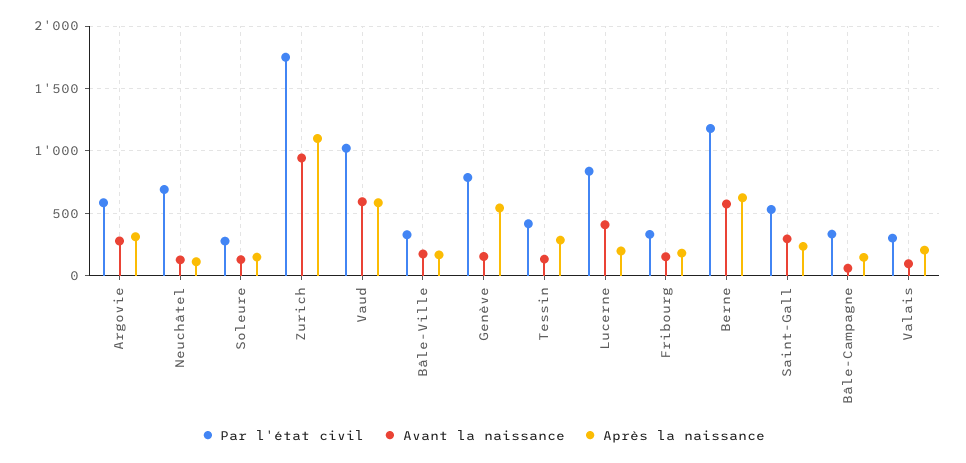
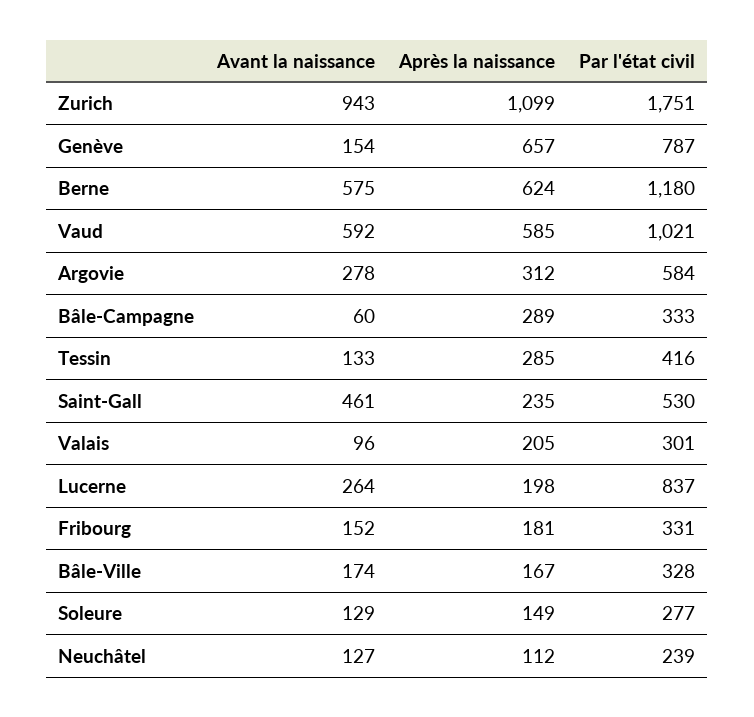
  {
    "Par l'état civil": {
      "Argovie": 584,
-     "Neuchâtel": 700,
+     "Neuchâtel": 239,
      "Soleure": 277,
      "Zurich": 1751,
      "Vaud": 1021,
      "Bâle-Ville": 328,
      "Genève": 787,
      "Tessin": 416,
      "Lucerne": 837,
      "Fribourg": 331,
      "Berne": 1180,
      "Saint-Gall": 530,
      "Bâle-Campagne": 333,
      "Valais": 301
    },
    "Avant la naissance": {
      "Argovie": 278,
      "Neuchâtel": 127,
      "Soleure": 129,
      "Zurich": 943,
      "Vaud": 592,
      "Bâle-Ville": 174,
      "Genève": 154,
      "Tessin": 133,
-     "Lucerne": 400,
+     "Lucerne": 264,
      "Fribourg": 152,
      "Berne": 575,
-     "Saint-Gall": 300,
+     "Saint-Gall": 461,
      "Bâle-Campagne": 60,
      "Valais": 96
    },
    "Après la naissance": {
      "Argovie": 312,
      "Neuchâtel": 112,
      "Soleure": 149,
      "Zurich": 1099,
      "Vaud": 585,
      "Bâle-Ville": 167,
-     "Genève": 550,
+     "Genève": 657,
      "Tessin": 285,
      "Lucerne": 198,
      "Fribourg": 181,
      "Berne": 624,
      "Saint-Gall": 235,
-     "Bâle-Campagne": 150,
+     "Bâle-Campagne": 289,
      "Valais": 205
    }
  }

